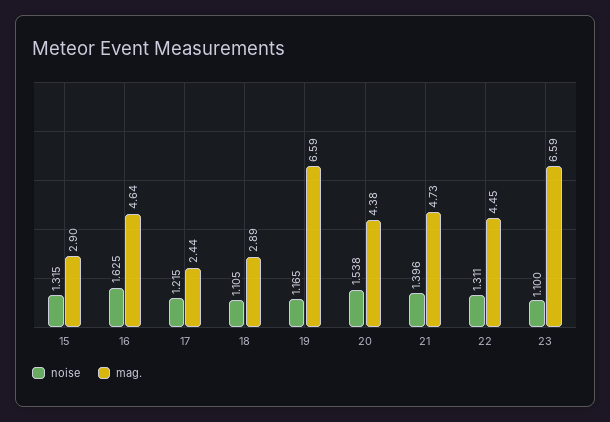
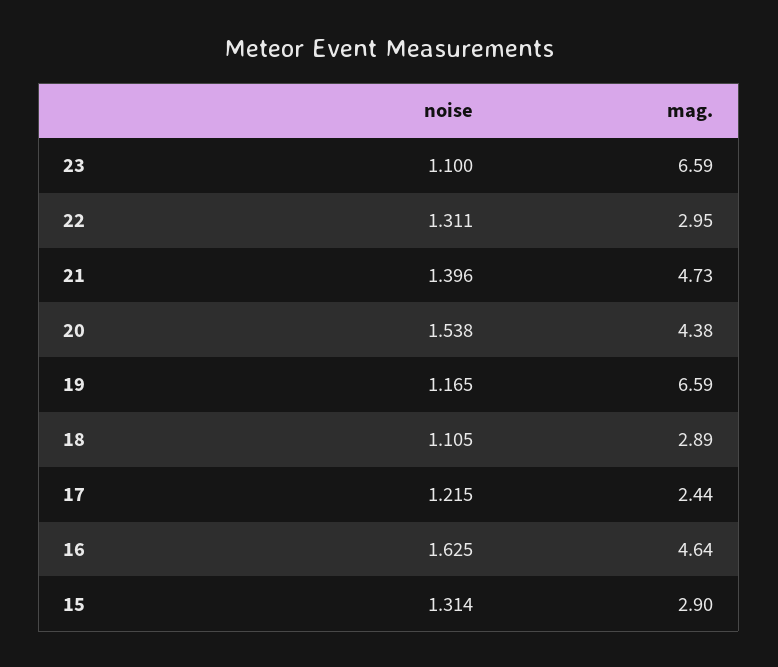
  {
    "noise": {
-     "15": 1.315,
+     "15": 1.314,
      "16": 1.625,
      "17": 1.215,
      "18": 1.105,
      "19": 1.165,
      "20": 1.538,
      "21": 1.396,
      "22": 1.311,
      "23": 1.1
    },
    "mag.": {
      "15": 2.9,
      "16": 4.64,
      "17": 2.44,
      "18": 2.89,
      "19": 6.59,
      "20": 4.38,
      "21": 4.73,
-     "22": 4.45,
+     "22": 2.95,
      "23": 6.59
    }
  }

